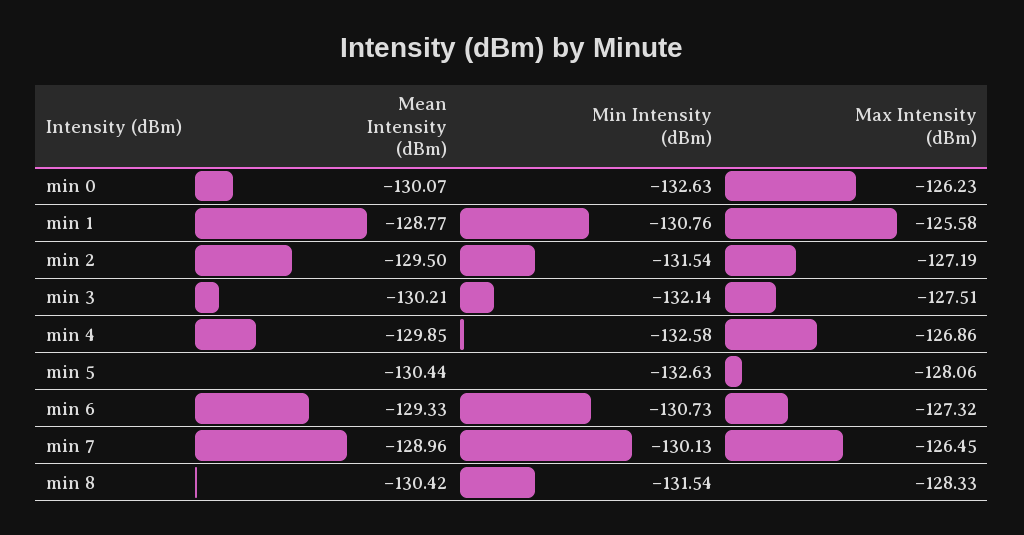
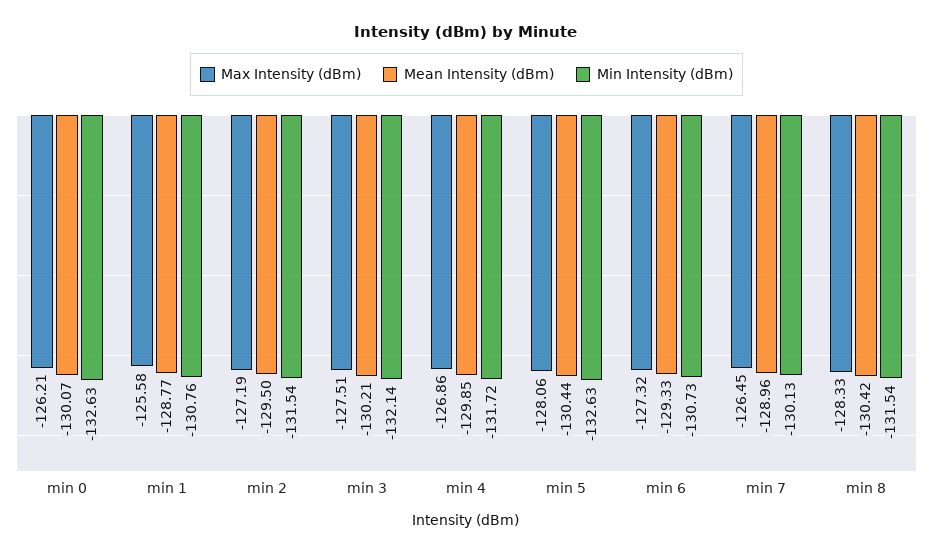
  {
    "Mean Intensity (dBm)": {
      "min 0": -130.07,
      "min 1": -128.77,
      "min 2": -129.5,
      "min 3": -130.21,
      "min 4": -129.85,
      "min 5": -130.44,
      "min 6": -129.33,
      "min 7": -128.96,
      "min 8": -130.42
    },
    "Min Intensity (dBm)": {
      "min 0": -132.63,
      "min 1": -130.76,
      "min 2": -131.54,
      "min 3": -132.14,
-     "min 4": -132.58,
+     "min 4": -131.72,
      "min 5": -132.63,
      "min 6": -130.73,
      "min 7": -130.13,
      "min 8": -131.54
    },
    "Max Intensity (dBm)": {
-     "min 0": -126.23,
+     "min 0": -126.21,
      "min 1": -125.58,
      "min 2": -127.19,
      "min 3": -127.51,
      "min 4": -126.86,
      "min 5": -128.06,
      "min 6": -127.32,
      "min 7": -126.45,
      "min 8": -128.33
    }
  }

